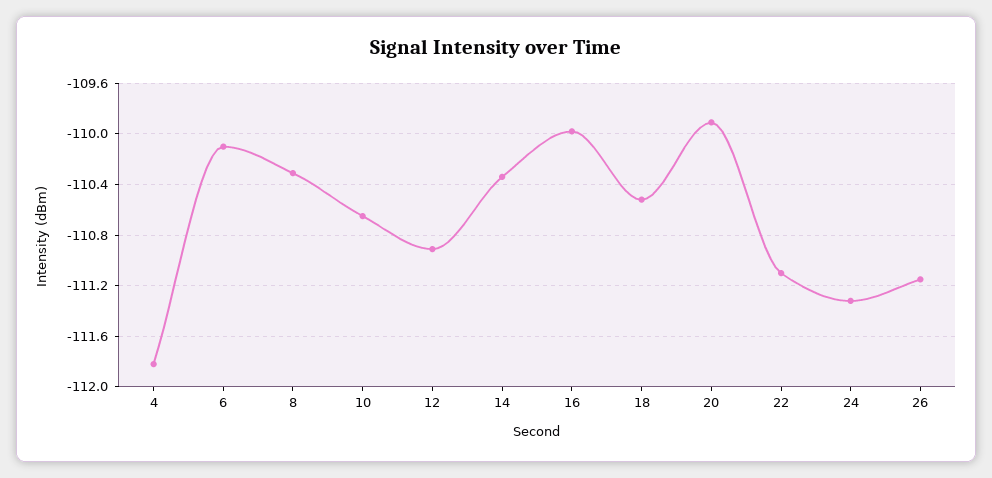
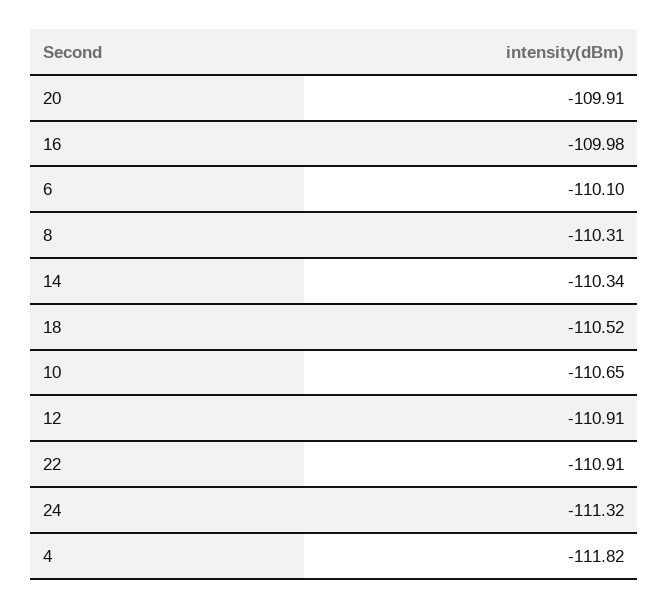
  {
    "4": -111.82,
    "6": -110.1,
    "8": -110.31,
    "10": -110.65,
    "12": -110.91,
    "14": -110.34,
    "16": -109.98,
    "18": -110.52,
    "20": -109.91,
-   "22": -111.1,
+   "22": -110.91,
-   "24": -111.32,
+   "24": -111.32
-   "26": -111.15
  }

